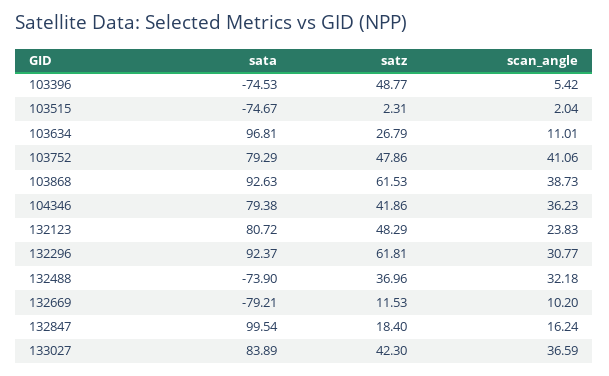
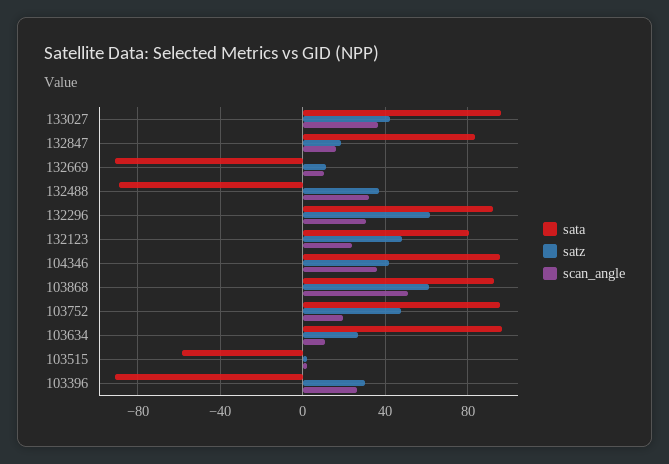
  {
    "sata": {
-     "103396": -74.53,
+     "103396": -90,
-     "103515": -74.67,
+     "103515": -60,
      "103634": 96.81,
-     "103752": 79.29,
+     "103752": 95,
      "103868": 92.63,
-     "104346": 79.38,
+     "104346": 95,
      "132123": 80.72,
      "132296": 92.37,
-     "132488": -73.9,
+     "132488": -90,
-     "132669": -79.21,
+     "132669": -90,
-     "132847": 99.54,
+     "132847": 85,
-     "133027": 83.89
+     "133027": 95
    },
    "satz": {
-     "103396": 48.77,
+     "103396": 30,
      "103515": 2.31,
      "103634": 26.79,
      "103752": 47.86,
      "103868": 61.53,
      "104346": 41.86,
      "132123": 48.29,
      "132296": 61.81,
      "132488": 36.96,
      "132669": 11.53,
      "132847": 18.4,
      "133027": 42.3
    },
    "scan_angle": {
-     "103396": 5.42,
+     "103396": 25,
      "103515": 2.04,
      "103634": 11.01,
-     "103752": 41.06,
+     "103752": 20,
-     "103868": 38.73,
+     "103868": 50,
      "104346": 36.23,
      "132123": 23.83,
      "132296": 30.77,
      "132488": 32.18,
      "132669": 10.2,
      "132847": 16.24,
      "133027": 36.59
    }
  }

